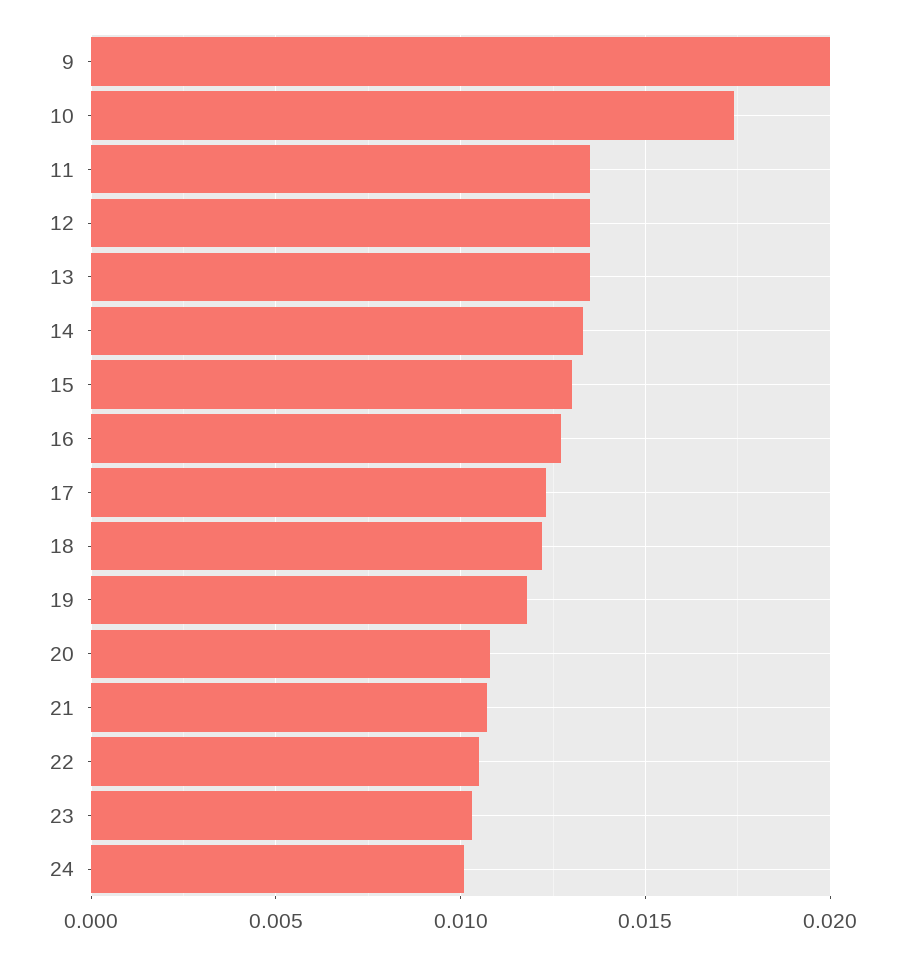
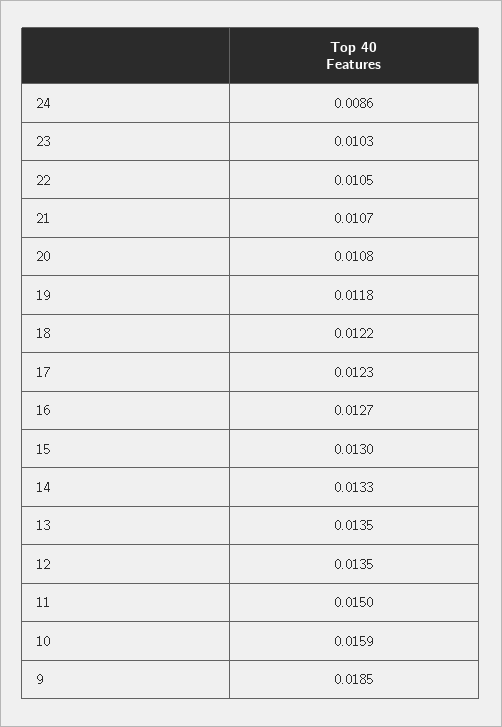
  {
-   "9": 0.02,
+   "9": 0.0185,
-   "10": 0.0175,
+   "10": 0.0159,
-   "11": 0.0135,
+   "11": 0.015,
    "12": 0.0135,
    "13": 0.0135,
    "14": 0.0133,
    "15": 0.013,
    "16": 0.0127,
    "17": 0.0123,
    "18": 0.0122,
    "19": 0.0118,
    "20": 0.0108,
    "21": 0.0107,
    "22": 0.0105,
    "23": 0.0103,
-   "24": 0.01
+   "24": 0.0086
  }

